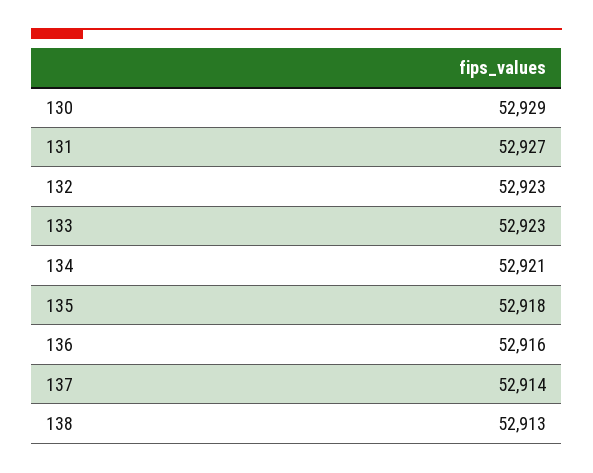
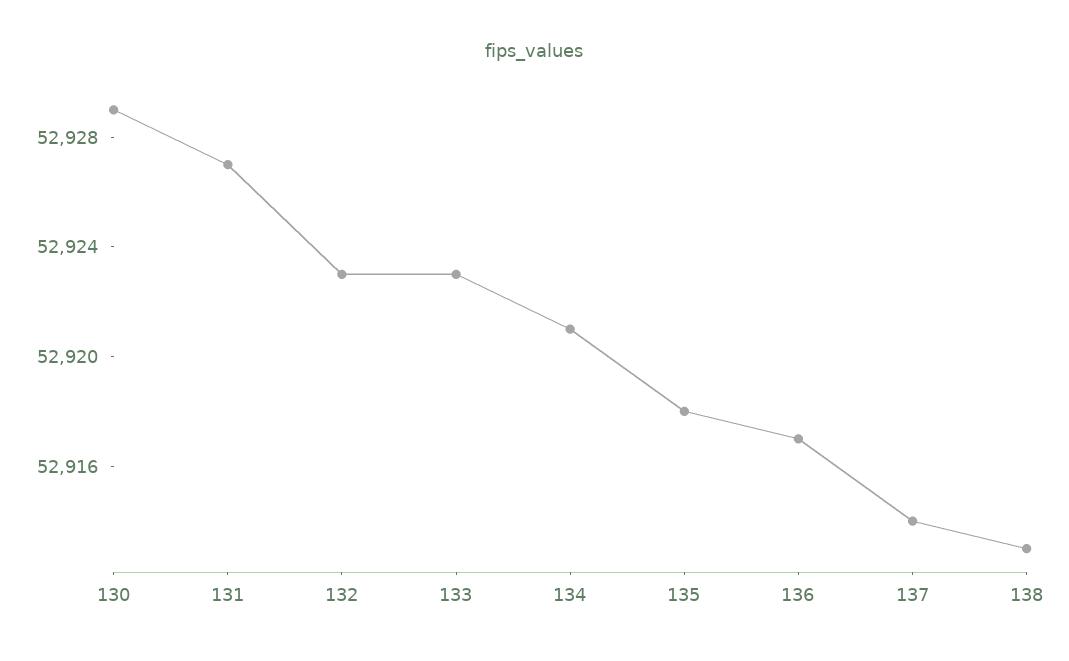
  {
    "130": 52929,
    "131": 52927,
    "132": 52923,
    "133": 52923,
    "134": 52921,
    "135": 52918,
-   "136": 52916,
+   "136": 52917,
    "137": 52914,
    "138": 52913
  }

